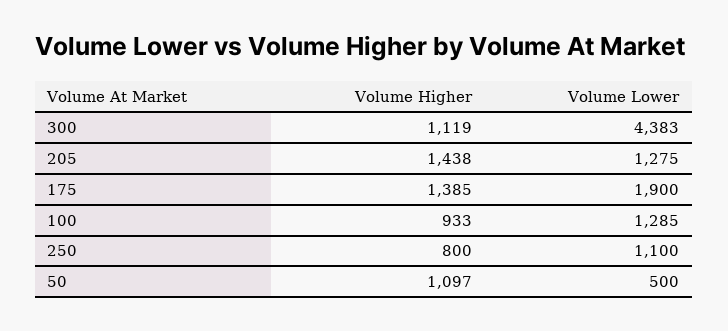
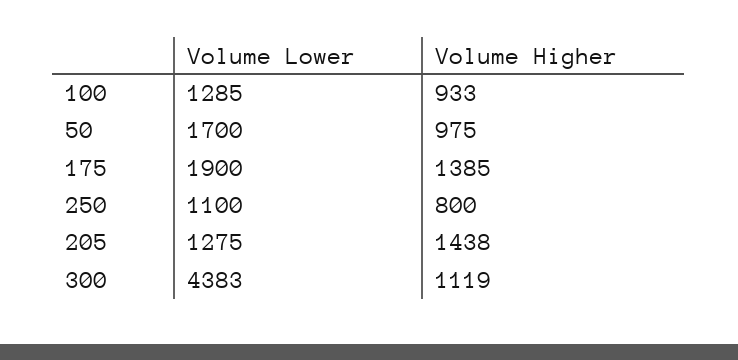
  {
    "Volume Higher": {
      "300": 1119,
      "205": 1438,
      "175": 1385,
      "100": 933,
      "250": 800,
-     "50": 1097
+     "50": 975
    },
    "Volume Lower": {
      "300": 4383,
      "205": 1275,
      "175": 1900,
      "100": 1285,
      "250": 1100,
-     "50": 500
+     "50": 1700
    }
  }

